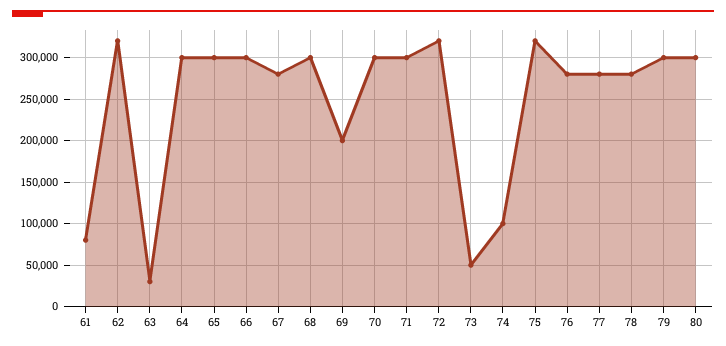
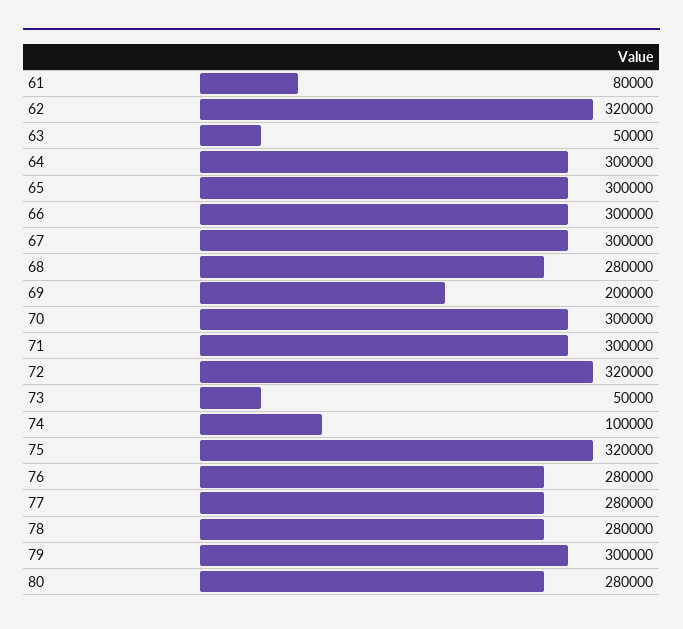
  {
    "61": 80000,
    "62": 320000,
-   "63": 30000,
+   "63": 50000,
    "64": 300000,
    "65": 300000,
    "66": 300000,
-   "67": 280000,
+   "67": 300000,
-   "68": 300000,
+   "68": 280000,
    "69": 200000,
    "70": 300000,
    "71": 300000,
    "72": 320000,
    "73": 50000,
    "74": 100000,
    "75": 320000,
    "76": 280000,
    "77": 280000,
    "78": 280000,
    "79": 300000,
-   "80": 300000
+   "80": 280000
  }

